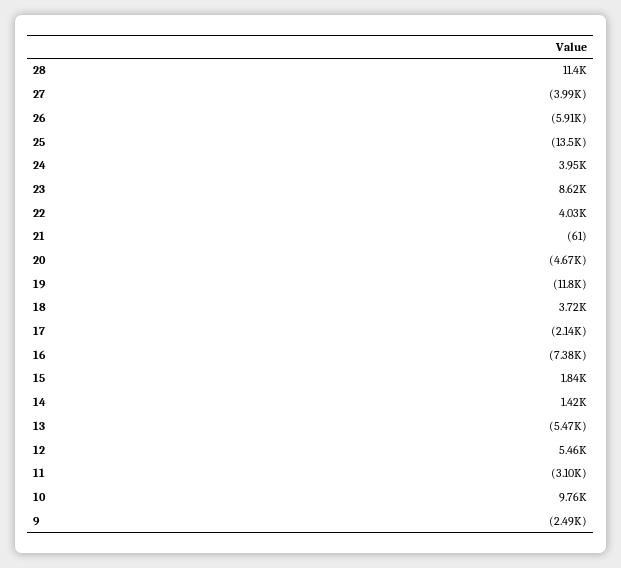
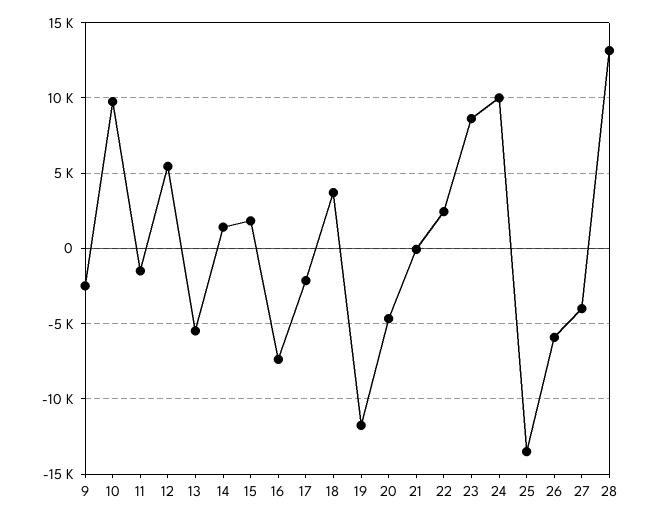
  {
-   "28": 11400,
+   "28": 13000,
    "27": -3990,
    "26": -5910,
    "25": -13500,
-   "24": 3950,
+   "24": 10000,
    "23": 8620,
-   "22": 4030,
+   "22": 2500,
    "21": -61,
    "20": -4670,
    "19": -11800,
    "18": 3720,
    "17": -2140,
    "16": -7380,
    "15": 1840,
    "14": 1420,
    "13": -5470,
    "12": 5460,
-   "11": -3100,
+   "11": -1500,
    "10": 9760,
    "9": -2490
  }

